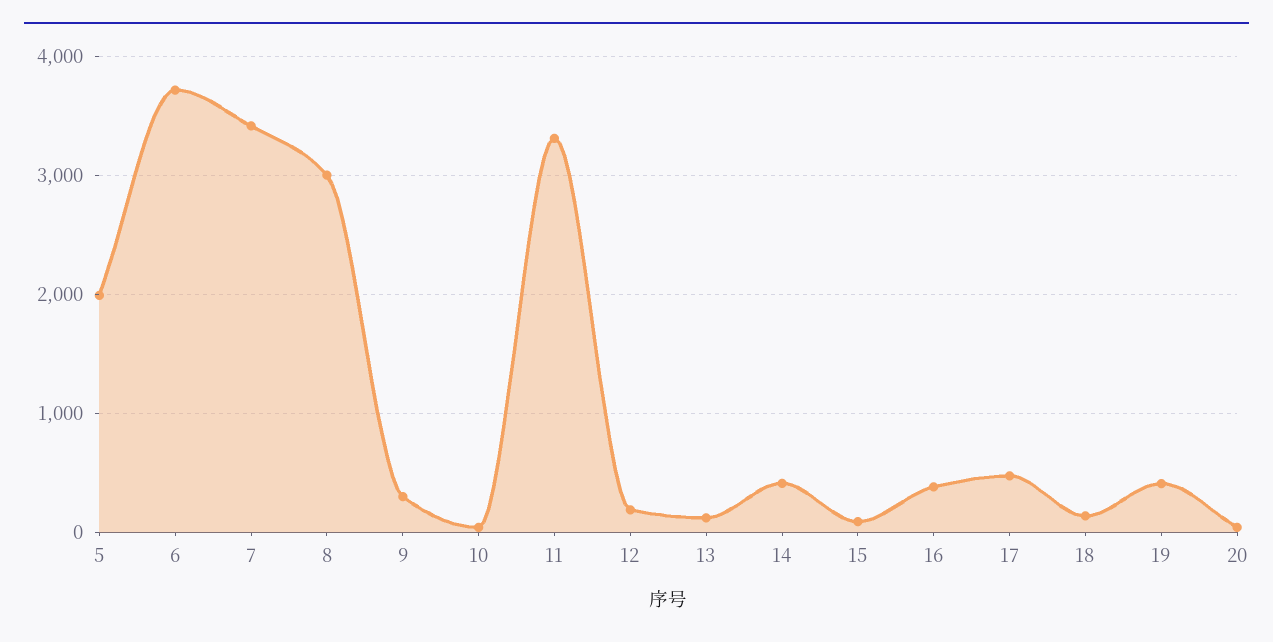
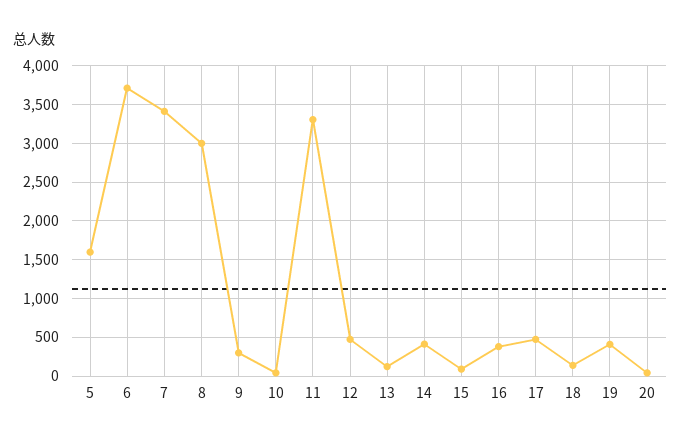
  {
-   "5": 2000,
+   "5": 1600,
    "6": 3700,
    "7": 3400,
    "8": 3000,
    "9": 300,
    "10": 0,
    "11": 3300,
-   "12": 200,
+   "12": 500,
    "13": 100,
    "14": 400,
    "15": 100,
    "16": 400,
    "17": 500,
    "18": 100,
    "19": 400,
    "20": 0
  }

